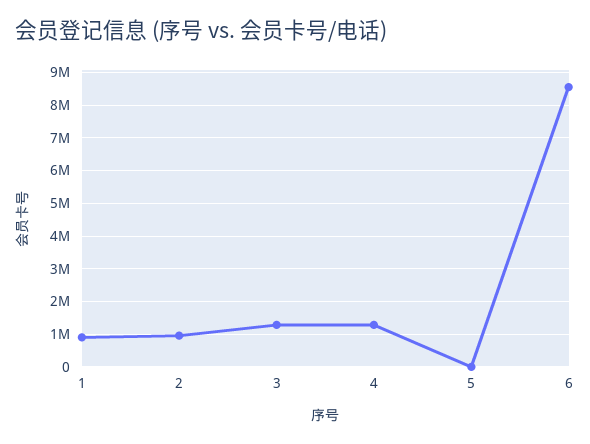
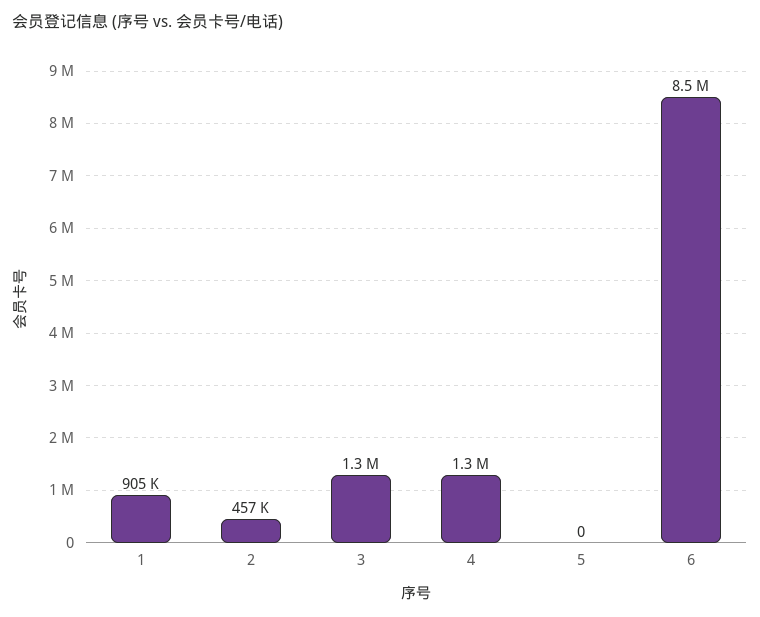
  {
    "1": 905000,
-   "2": 1000000,
+   "2": 457000,
    "3": 1300000,
    "4": 1300000,
    "5": 0,
    "6": 8500000
  }

